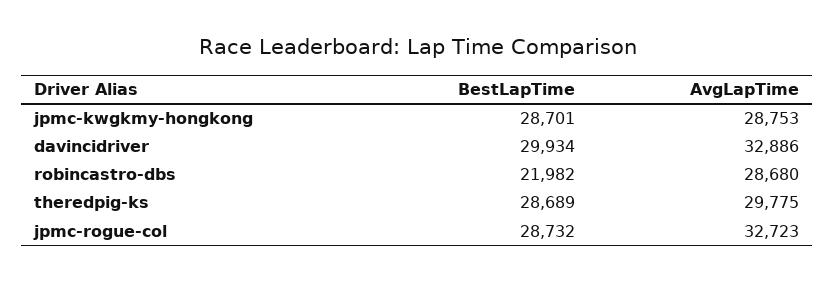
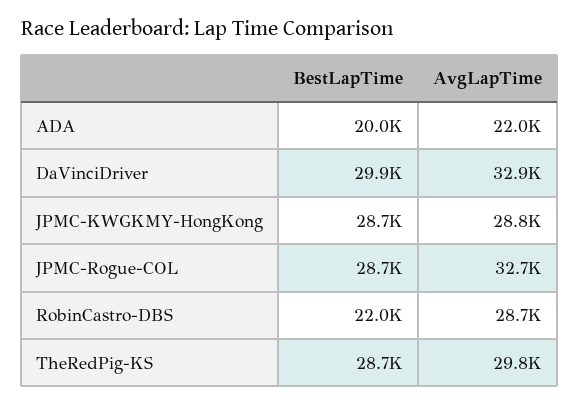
  {
    "BestLapTime": {
      "jpmc-kwgkmy-hongkong": 28701,
      "davincidriver": 29934,
      "robincastro-dbs": 21982,
      "theredpig-ks": 28689,
-     "jpmc-rogue-col": 28732
+     "jpmc-rogue-col": 28732,
+     "ADA": 20000
    },
    "AvgLapTime": {
      "jpmc-kwgkmy-hongkong": 28753,
      "davincidriver": 32886,
      "robincastro-dbs": 28680,
      "theredpig-ks": 29775,
-     "jpmc-rogue-col": 32723
+     "jpmc-rogue-col": 32723,
+     "ADA": 22000
    }
  }

